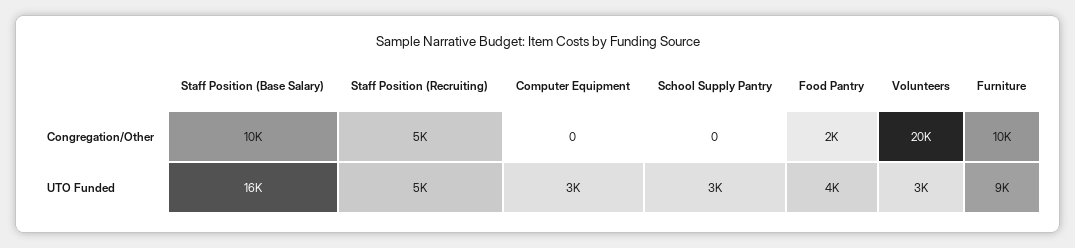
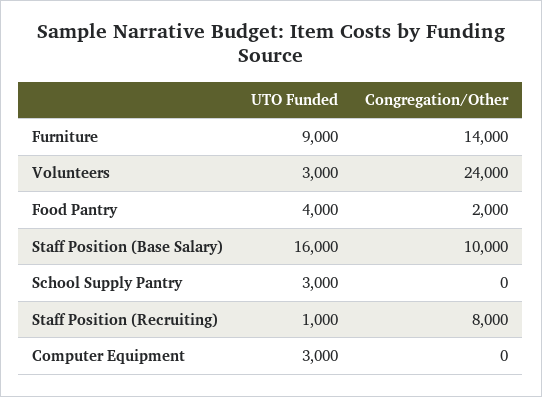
  {
    "Staff Position (Base Salary)": {
      "Congregation/Other": 10000,
      "UTO Funded": 16000
    },
    "Staff Position (Recruiting)": {
-     "Congregation/Other": 5000,
+     "Congregation/Other": 8000,
-     "UTO Funded": 5000
+     "UTO Funded": 1000
    },
    "Computer Equipment": {
      "Congregation/Other": 0,
      "UTO Funded": 3000
    },
    "School Supply Pantry": {
      "Congregation/Other": 0,
      "UTO Funded": 3000
    },
    "Food Pantry": {
      "Congregation/Other": 2000,
      "UTO Funded": 4000
    },
    "Volunteers": {
-     "Congregation/Other": 20000,
+     "Congregation/Other": 24000,
      "UTO Funded": 3000
    },
    "Furniture": {
-     "Congregation/Other": 10000,
+     "Congregation/Other": 14000,
      "UTO Funded": 9000
    }
  }

